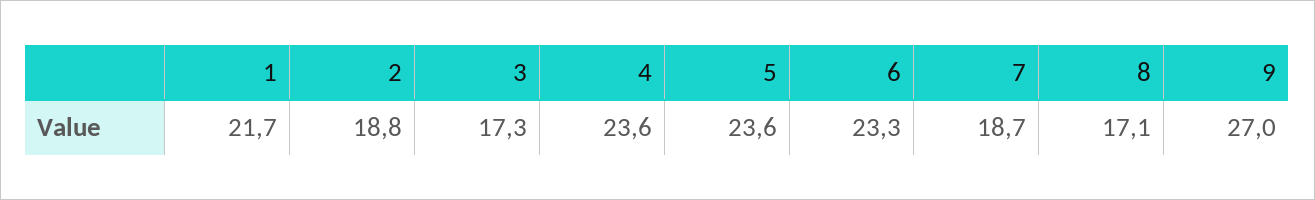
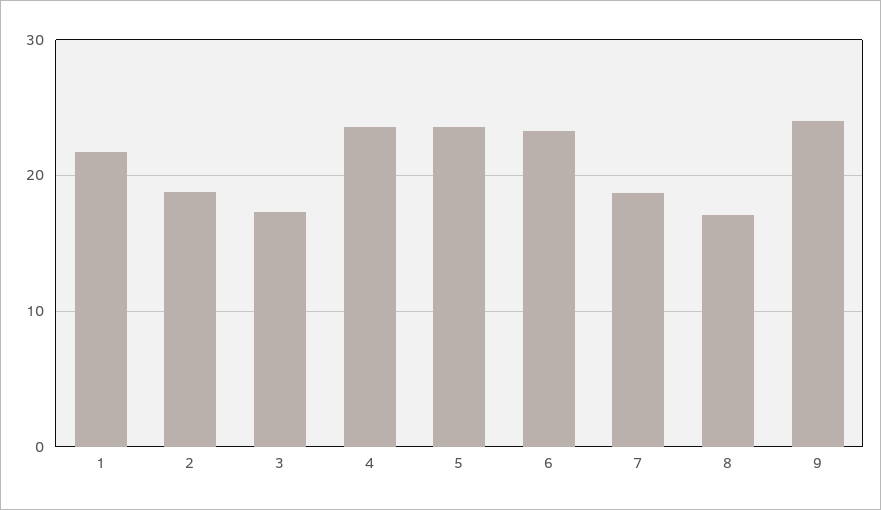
  {
    "1": 21.7,
    "2": 18.8,
    "3": 17.3,
    "4": 23.6,
    "5": 23.6,
    "6": 23.3,
    "7": 18.7,
    "8": 17.1,
-   "9": 27
+   "9": 24
  }

